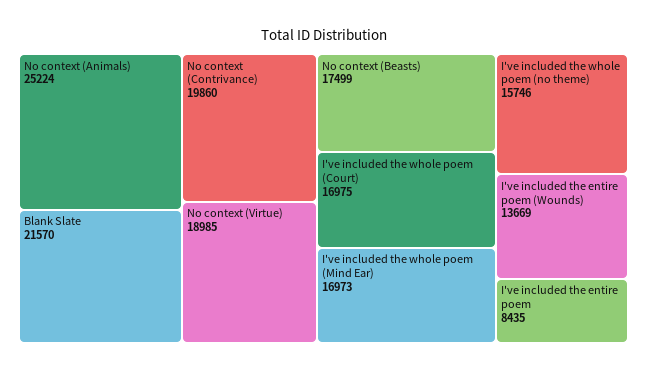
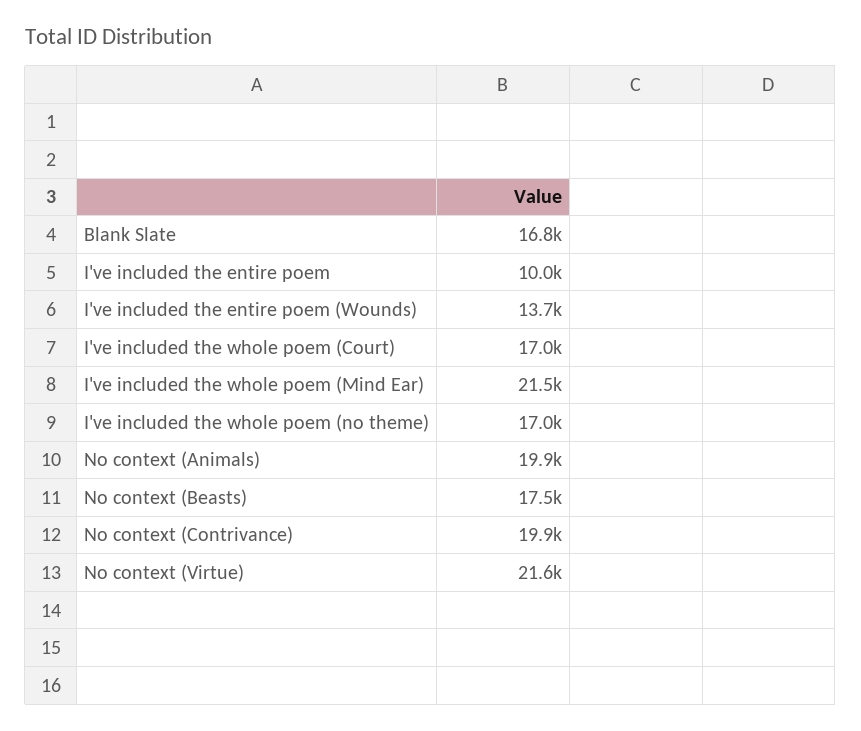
  {
-   "No context (Animals)": 25224,
+   "No context (Animals)": 19900,
-   "Blank Slate": 21570,
+   "Blank Slate": 16800,
    "No context (Contrivance)": 19860,
-   "No context (Virtue)": 18985,
+   "No context (Virtue)": 21600,
    "No context (Beasts)": 17499,
    "I've included the whole poem (Court)": 16975,
-   "I've included the whole poem (Mind Ear)": 16973,
+   "I've included the whole poem (Mind Ear)": 21500,
-   "I've included the whole poem (no theme)": 15746,
+   "I've included the whole poem (no theme)": 17000,
    "I've included the entire poem (Wounds)": 13669,
-   "I've included the entire poem": 8435
+   "I've included the entire poem": 10000
  }

